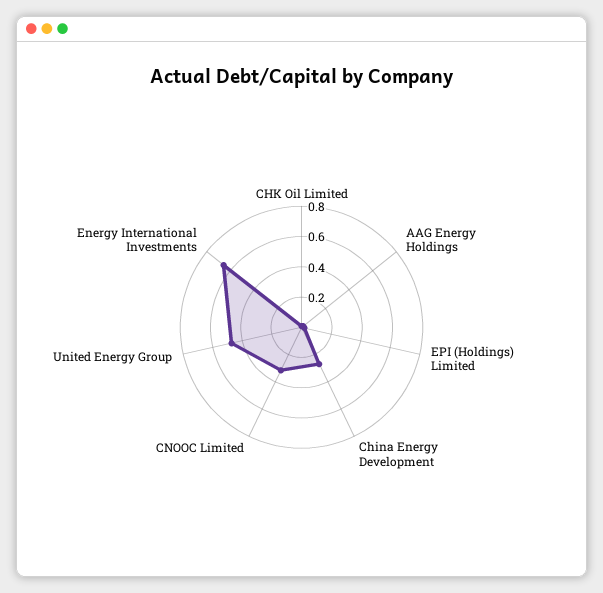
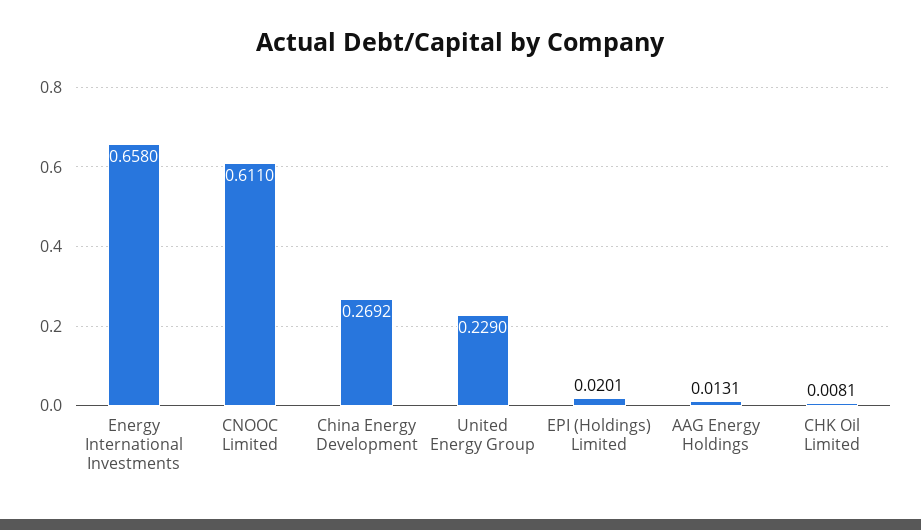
  {
    "CHK Oil Limited": 0.0081,
    "AAG Energy Holdings": 0.0131,
    "EPI (Holdings) Limited": 0.0201,
    "China Energy Development": 0.2692,
-   "CNOOC Limited": 0.3,
+   "CNOOC Limited": 0.611,
-   "United Energy Group": 0.5,
+   "United Energy Group": 0.229,
    "Energy International Investments": 0.658
  }

